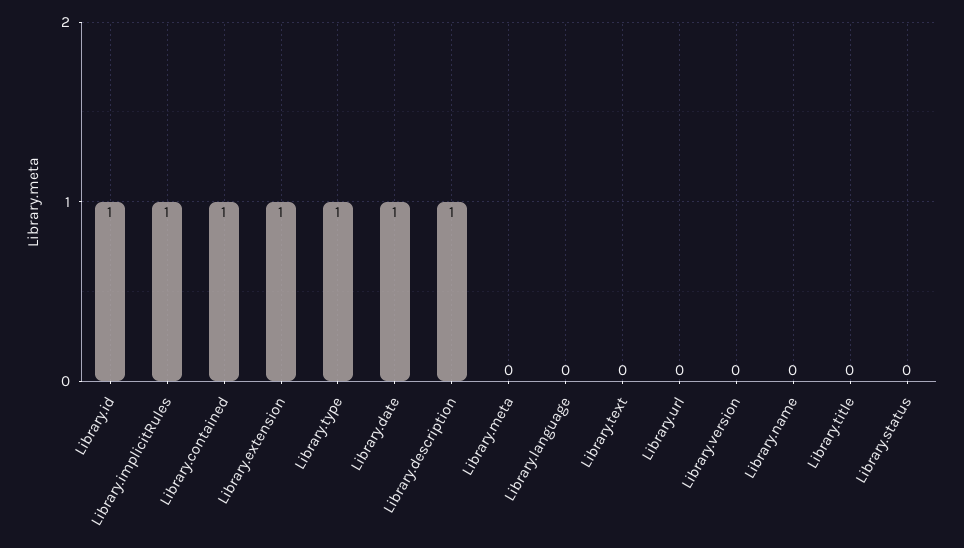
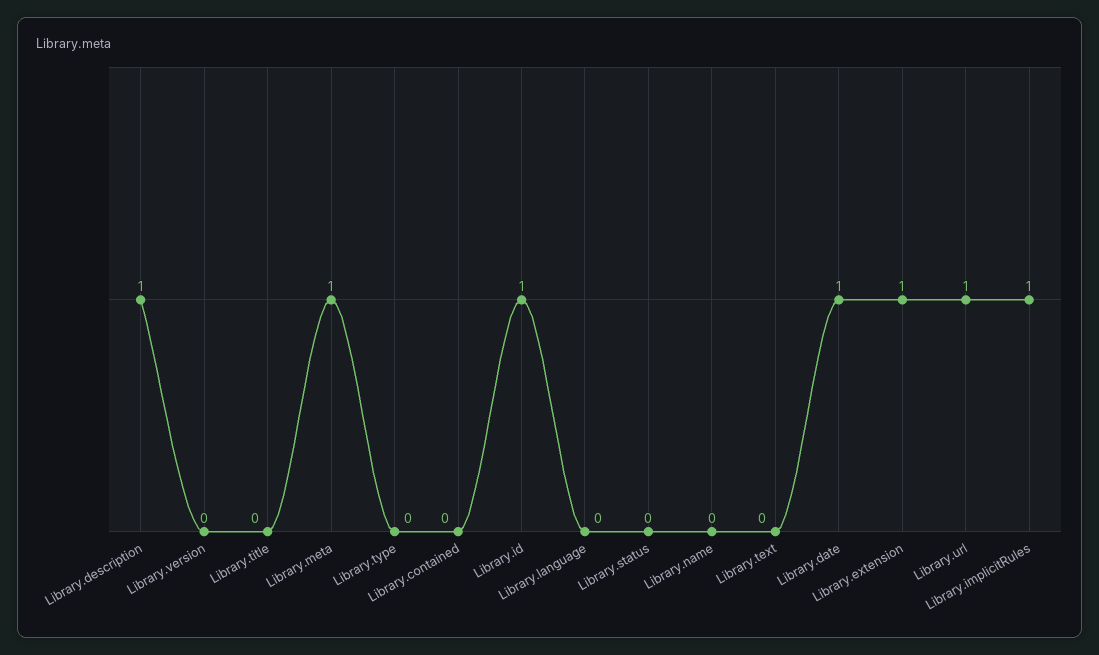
  {
    "Library.id": 1,
    "Library.implicitRules": 1,
-   "Library.contained": 1,
+   "Library.contained": 0,
    "Library.extension": 1,
-   "Library.type": 1,
+   "Library.type": 0,
    "Library.date": 1,
    "Library.description": 1,
-   "Library.meta": 0,
+   "Library.meta": 1,
    "Library.language": 0,
    "Library.text": 0,
-   "Library.url": 0,
+   "Library.url": 1,
    "Library.version": 0,
    "Library.name": 0,
    "Library.title": 0,
    "Library.status": 0
  }

